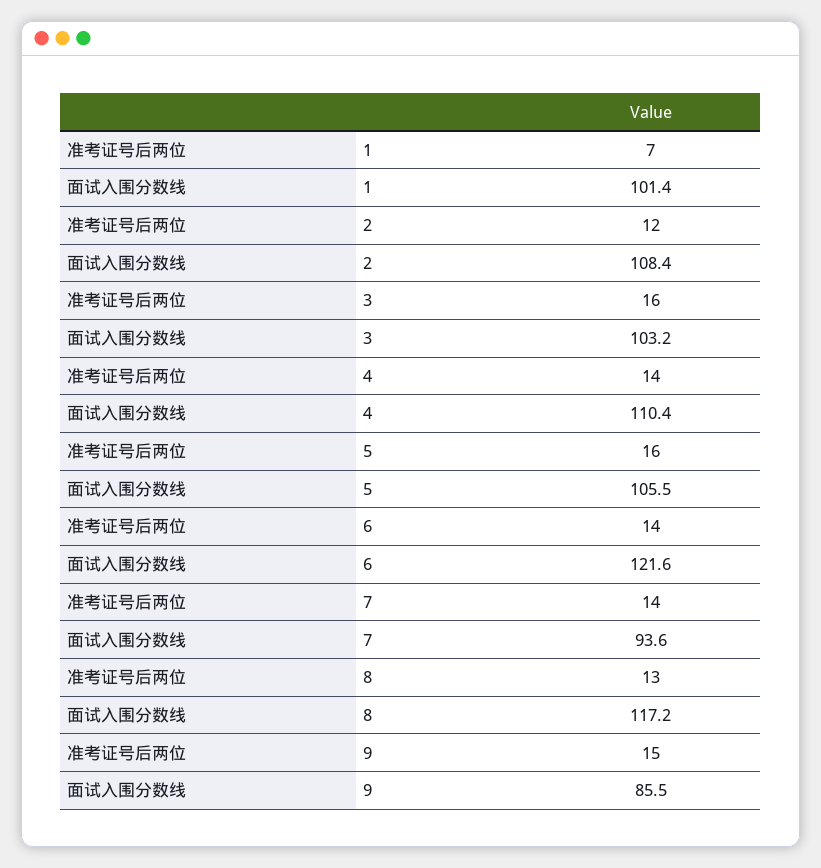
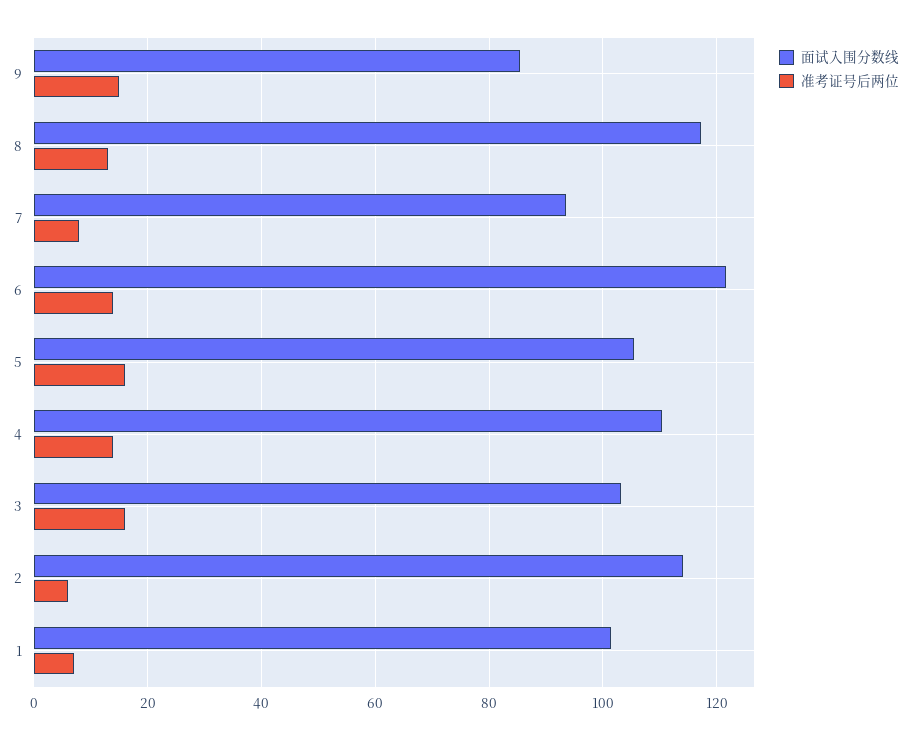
  {
    "准考证号后两位": {
      "1": 7,
-     "2": 12,
+     "2": 6,
      "3": 16,
      "4": 14,
      "5": 16,
      "6": 14,
-     "7": 14,
+     "7": 8,
      "8": 13,
      "9": 15
    },
    "面试入围分数线": {
      "1": 101.4,
-     "2": 108.4,
+     "2": 114,
      "3": 103.2,
      "4": 110.4,
      "5": 105.5,
      "6": 121.6,
      "7": 93.6,
      "8": 117.2,
      "9": 85.5
    }
  }

